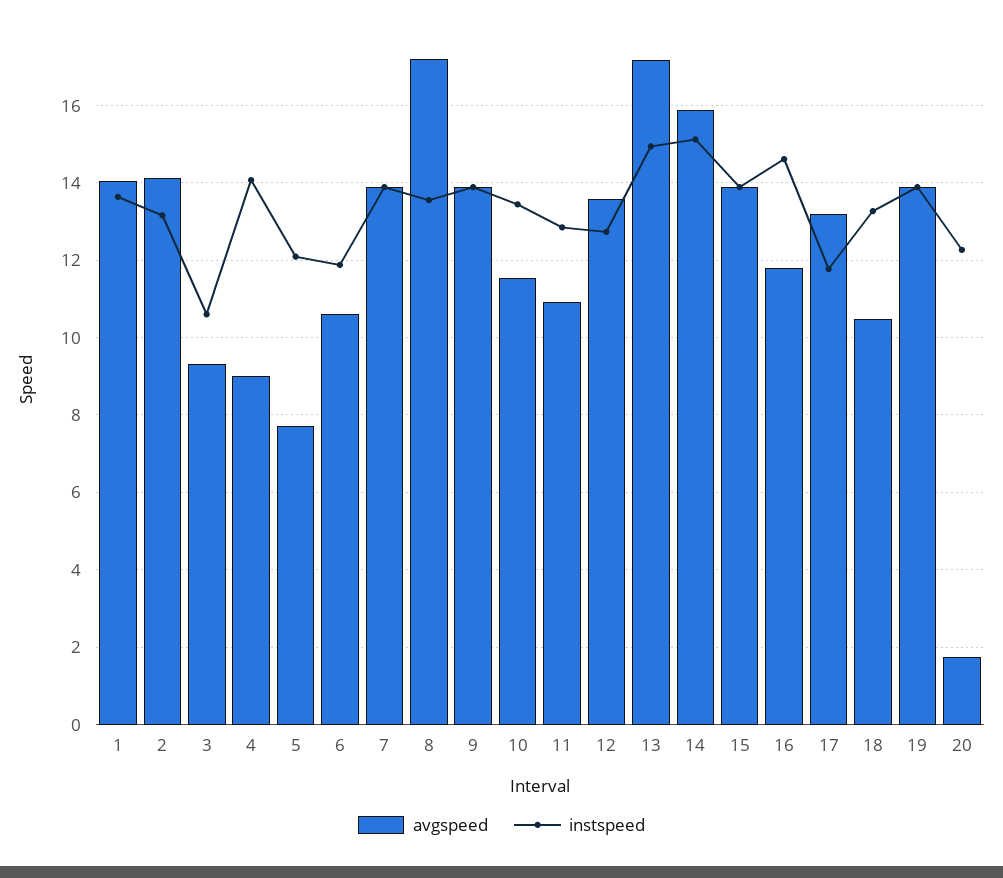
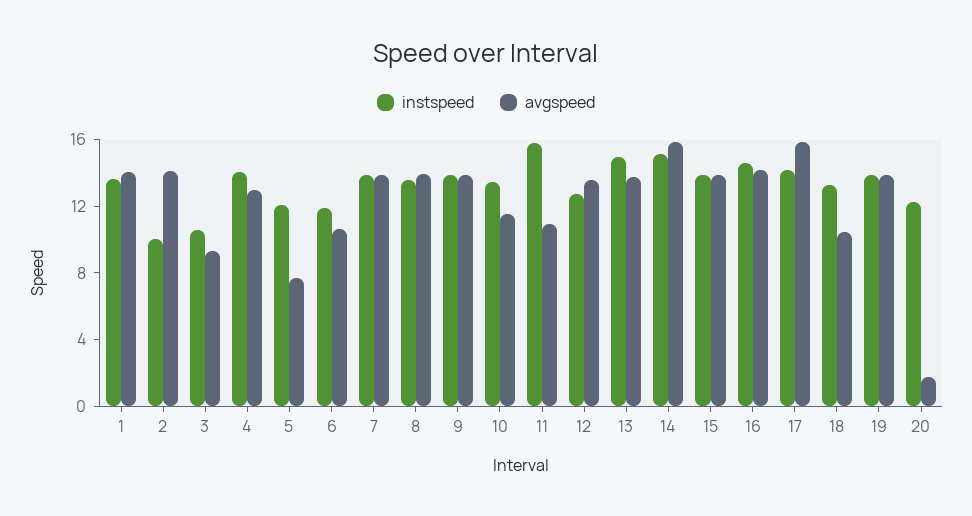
  {
    "avgspeed": {
      "1": 14,
      "2": 14.2,
      "3": 9.4,
-     "4": 9,
+     "4": 13,
      "5": 7.8,
      "6": 10.6,
      "7": 13.8,
-     "8": 17.2,
+     "8": 14,
      "9": 13.8,
      "10": 11.6,
      "11": 11,
      "12": 13.6,
-     "13": 17.2,
+     "13": 14,
      "14": 15.8,
      "15": 13.8,
-     "16": 11.8,
+     "16": 14,
-     "17": 13.2,
+     "17": 16,
      "18": 10.4,
      "19": 13.8,
      "20": 1.8
    },
    "instspeed": {
      "1": 13.6,
-     "2": 13.2,
+     "2": 10,
      "3": 10.6,
      "4": 14,
      "5": 12,
      "6": 11.8,
      "7": 13.8,
      "8": 13.6,
      "9": 13.8,
      "10": 13.4,
-     "11": 12.8,
+     "11": 16,
      "12": 12.8,
      "13": 15,
      "14": 15.2,
      "15": 13.8,
      "16": 14.6,
-     "17": 11.8,
+     "17": 14,
      "18": 13.2,
      "19": 13.8,
      "20": 12.2
    }
  }

